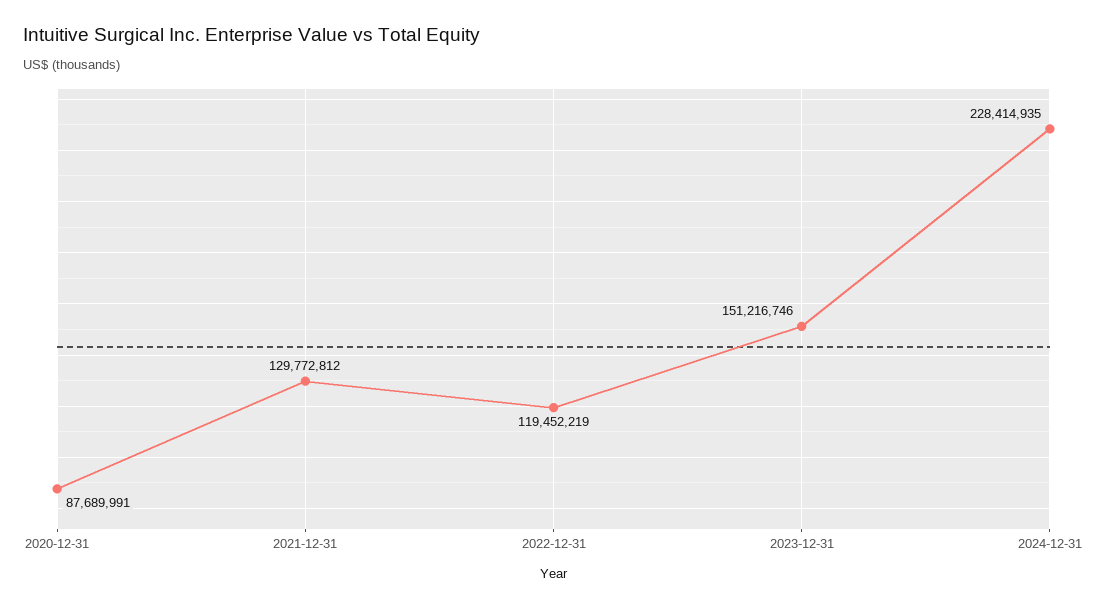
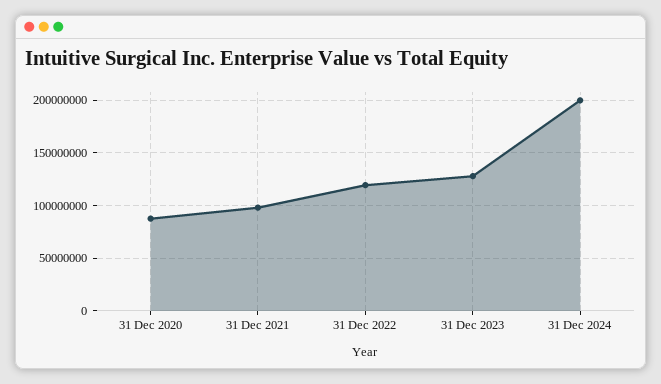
  {
    "2020-12-31": 87689991,
-   "2021-12-31": 129772812,
+   "2021-12-31": 100000000,
    "2022-12-31": 119452219,
-   "2023-12-31": 151216746,
+   "2023-12-31": 130000000,
-   "2024-12-31": 228414935
+   "2024-12-31": 200000000
  }

